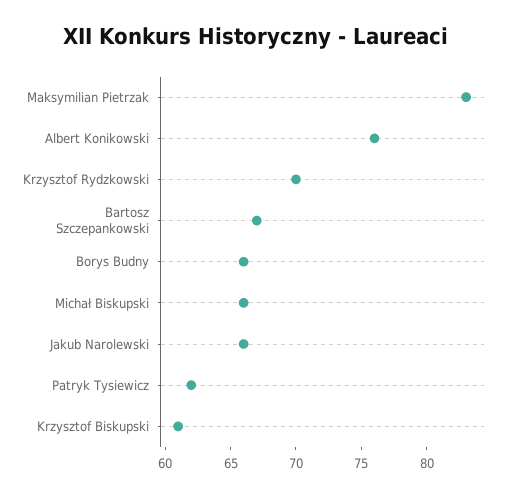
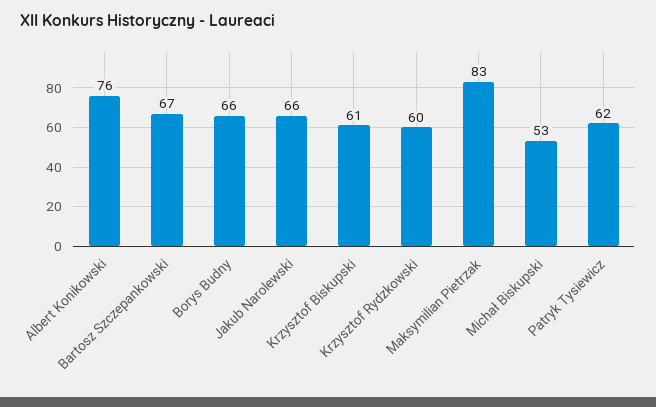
  {
    "Maksymilian Pietrzak": 83,
    "Albert Konikowski": 76,
-   "Krzysztof Rydzkowski": 70,
+   "Krzysztof Rydzkowski": 60,
    "Bartosz Szczepankowski": 67,
    "Borys Budny": 66,
-   "Michał Biskupski": 66,
+   "Michał Biskupski": 53,
    "Jakub Narolewski": 66,
    "Patryk Tysiewicz": 62,
    "Krzysztof Biskupski": 61
  }

